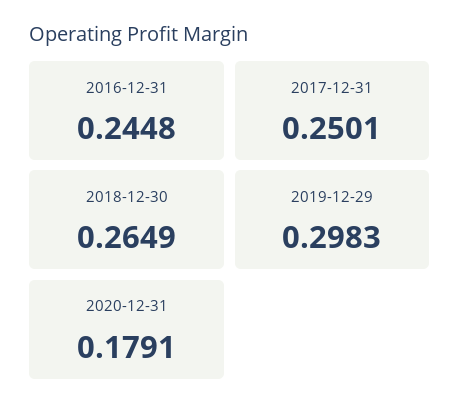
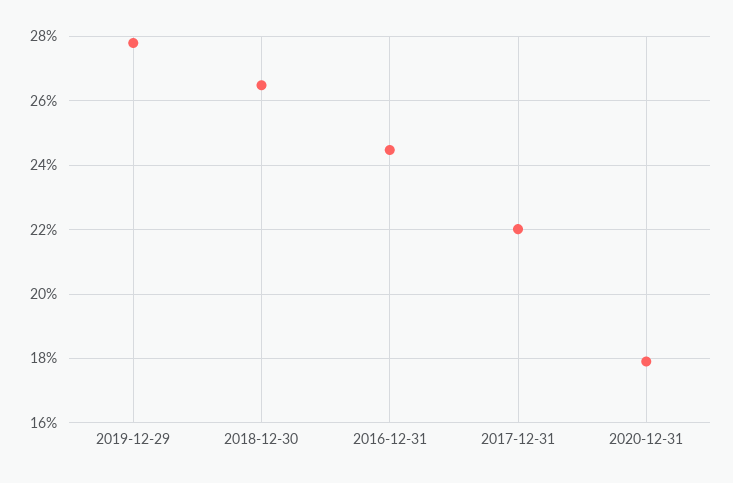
  {
    "2016-12-31": 0.2448,
-   "2017-12-31": 0.2501,
+   "2017-12-31": 0.22,
    "2018-12-30": 0.2649,
-   "2019-12-29": 0.2983,
+   "2019-12-29": 0.278,
    "2020-12-31": 0.1791
  }

